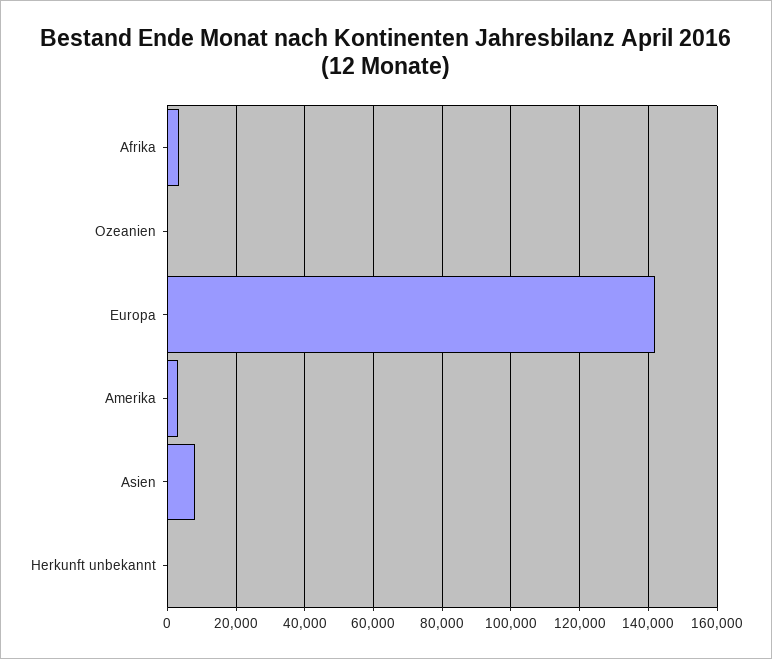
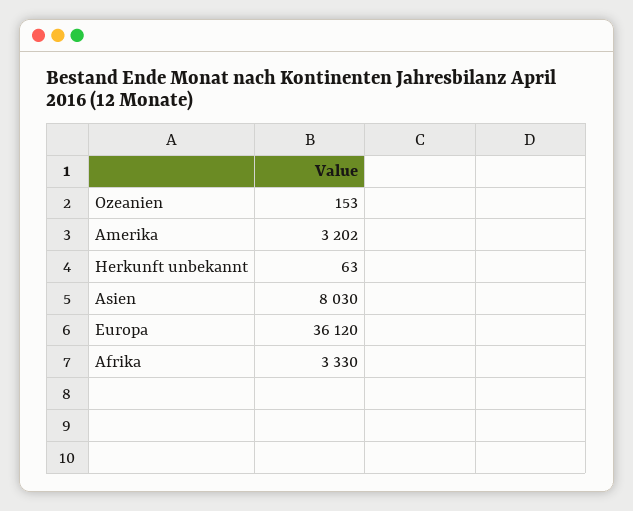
  {
    "Afrika": 3330,
    "Ozeanien": 153,
-   "Europa": 142000,
+   "Europa": 36120,
    "Amerika": 3202,
    "Asien": 8030,
    "Herkunft unbekannt": 63
  }

